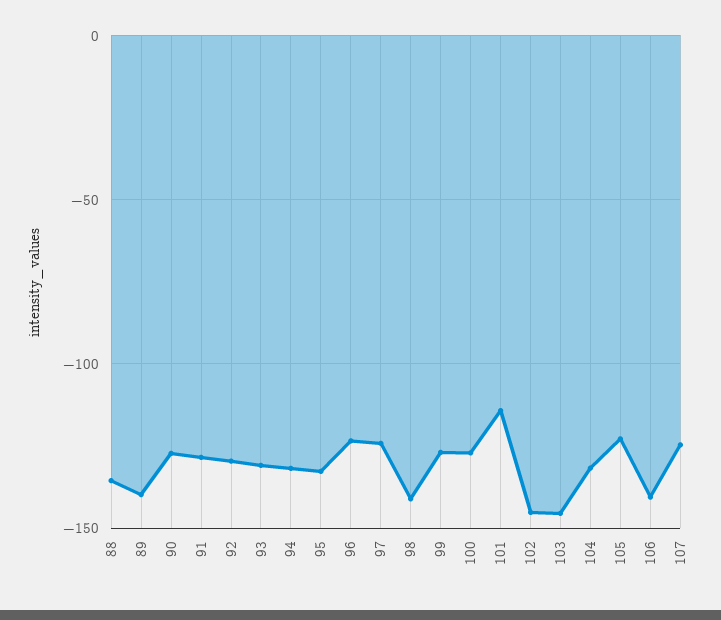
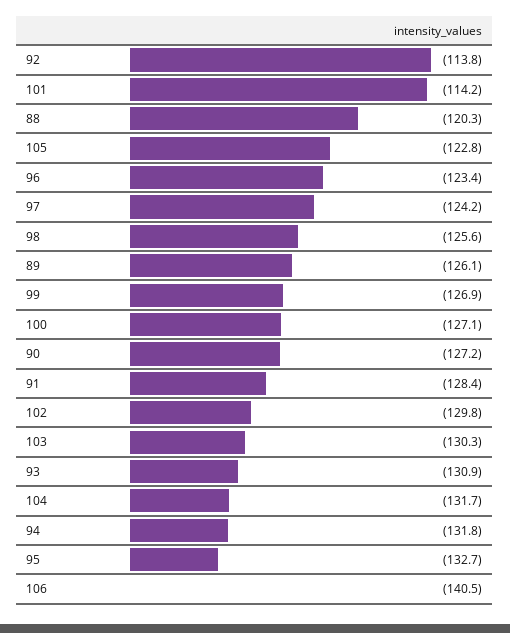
  {
-   "88": -135,
+   "88": -120.3,
-   "89": -140,
+   "89": -126.1,
    "90": -127.2,
    "91": -128.4,
-   "92": -130,
+   "92": -113.8,
    "93": -130.9,
    "94": -131.8,
    "95": -132.7,
    "96": -123.4,
    "97": -124.2,
-   "98": -140,
+   "98": -125.6,
    "99": -126.9,
    "100": -127.1,
    "101": -114.2,
-   "102": -145,
+   "102": -129.8,
-   "103": -145,
+   "103": -130.3,
    "104": -131.7,
    "105": -122.8,
-   "106": -140.5,
+   "106": -140.5
-   "107": -125
  }

